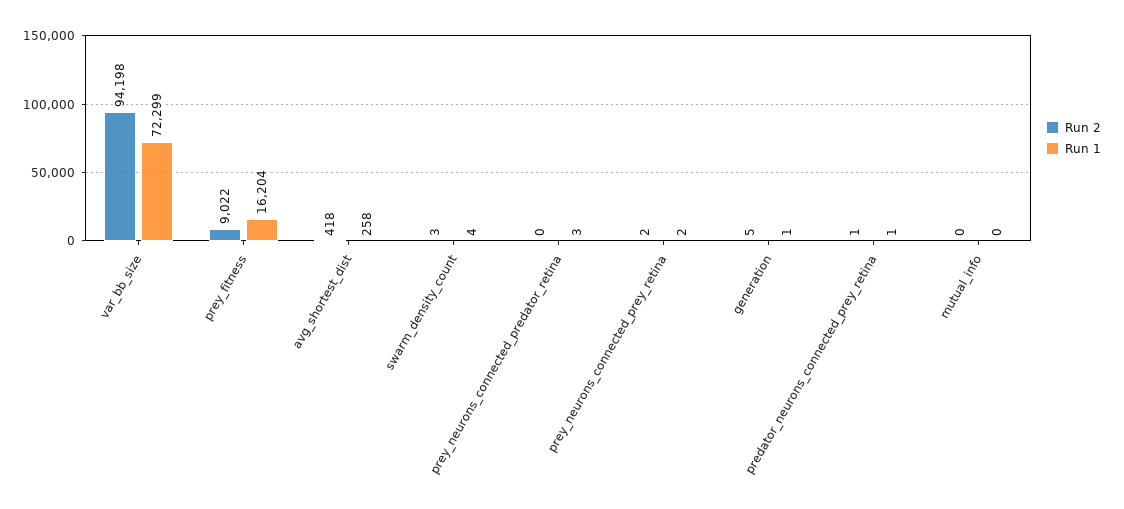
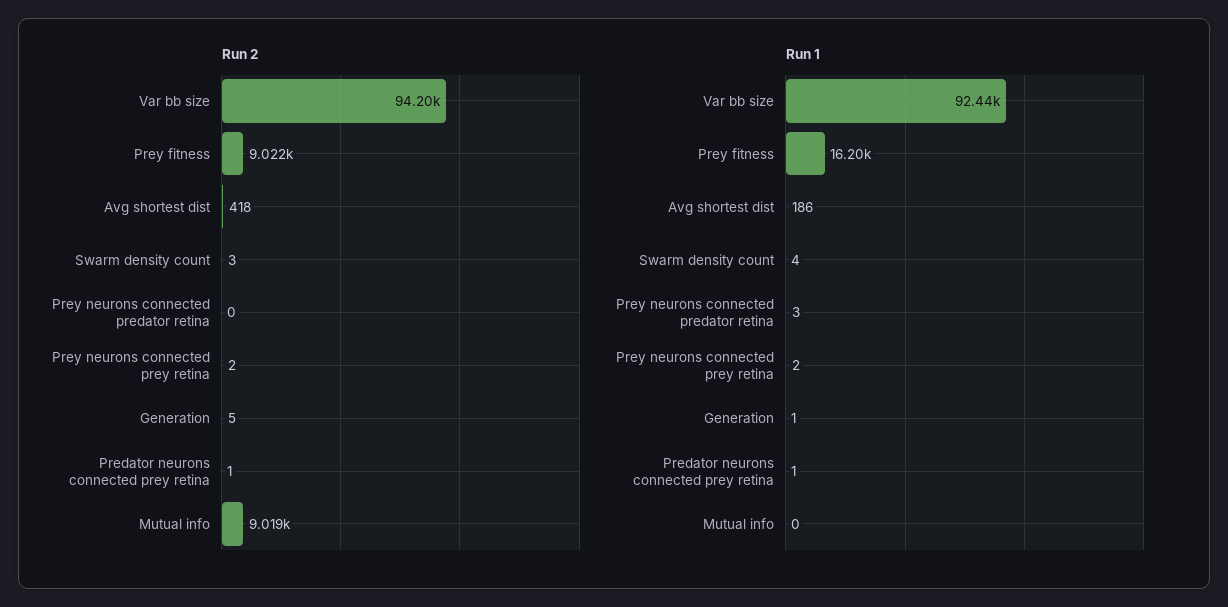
  {
    "Run 2": {
      "var_bb_size": 94198,
      "prey_fitness": 9022,
      "avg_shortest_dist": 418,
      "swarm_density_count": 3,
      "prey_neurons_connected_predator_retina": 0,
      "prey_neurons_connected_prey_retina": 2,
      "generation": 5,
      "predator_neurons_connected_prey_retina": 1,
-     "mutual_info": 0
+     "mutual_info": 9019
    },
    "Run 1": {
-     "var_bb_size": 72299,
+     "var_bb_size": 92440,
      "prey_fitness": 16204,
-     "avg_shortest_dist": 258,
+     "avg_shortest_dist": 186,
      "swarm_density_count": 4,
      "prey_neurons_connected_predator_retina": 3,
      "prey_neurons_connected_prey_retina": 2,
      "generation": 1,
      "predator_neurons_connected_prey_retina": 1,
      "mutual_info": 0
    }
  }

